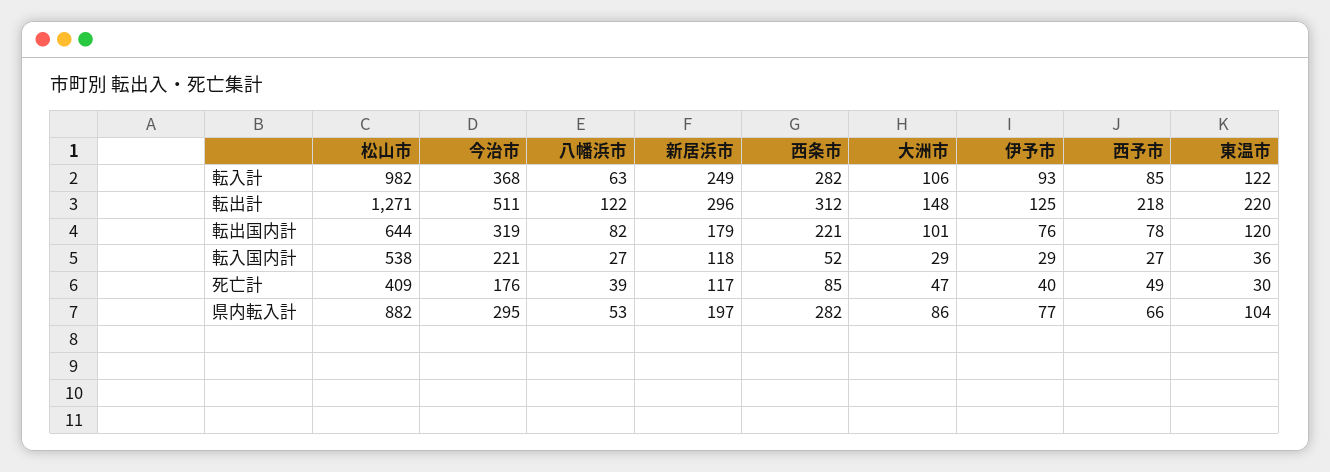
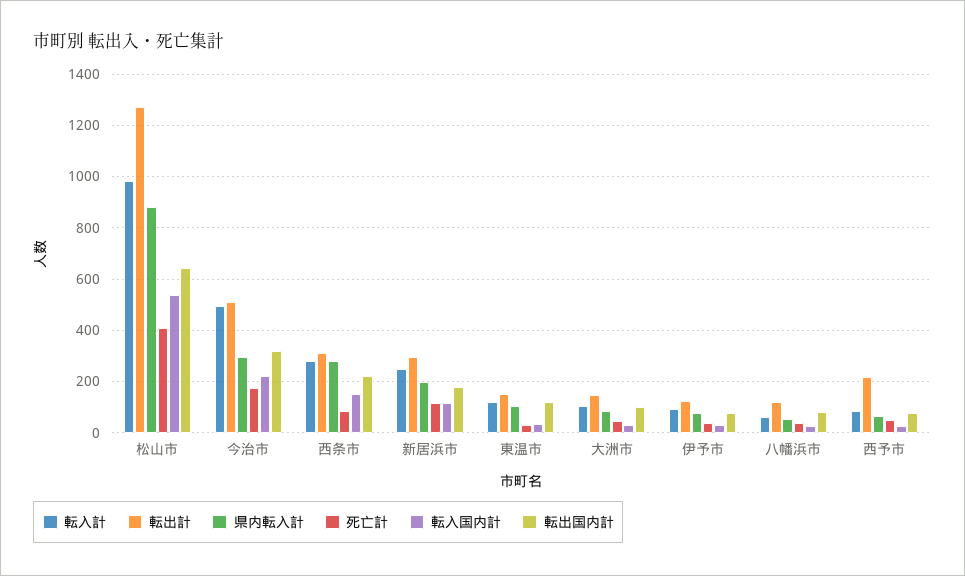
  {
    "転入計": {
      "松山市": 982,
-     "今治市": 368,
+     "今治市": 500,
      "八幡浜市": 63,
      "新居浜市": 249,
      "西条市": 282,
      "大洲市": 106,
      "伊予市": 93,
      "西予市": 85,
      "東温市": 122
    },
    "転出計": {
      "松山市": 1271,
      "今治市": 511,
      "八幡浜市": 122,
      "新居浜市": 296,
      "西条市": 312,
      "大洲市": 148,
      "伊予市": 125,
      "西予市": 218,
-     "東温市": 220
+     "東温市": 150
    },
    "転出国内計": {
      "松山市": 644,
      "今治市": 319,
      "八幡浜市": 82,
      "新居浜市": 179,
      "西条市": 221,
      "大洲市": 101,
      "伊予市": 76,
      "西予市": 78,
      "東温市": 120
    },
    "転入国内計": {
      "松山市": 538,
      "今治市": 221,
      "八幡浜市": 27,
      "新居浜市": 118,
-     "西条市": 52,
+     "西条市": 150,
      "大洲市": 29,
      "伊予市": 29,
      "西予市": 27,
      "東温市": 36
    },
    "死亡計": {
      "松山市": 409,
      "今治市": 176,
      "八幡浜市": 39,
      "新居浜市": 117,
      "西条市": 85,
      "大洲市": 47,
      "伊予市": 40,
      "西予市": 49,
      "東温市": 30
    },
    "県内転入計": {
      "松山市": 882,
      "今治市": 295,
      "八幡浜市": 53,
      "新居浜市": 197,
      "西条市": 282,
      "大洲市": 86,
      "伊予市": 77,
      "西予市": 66,
      "東温市": 104
    }
  }

